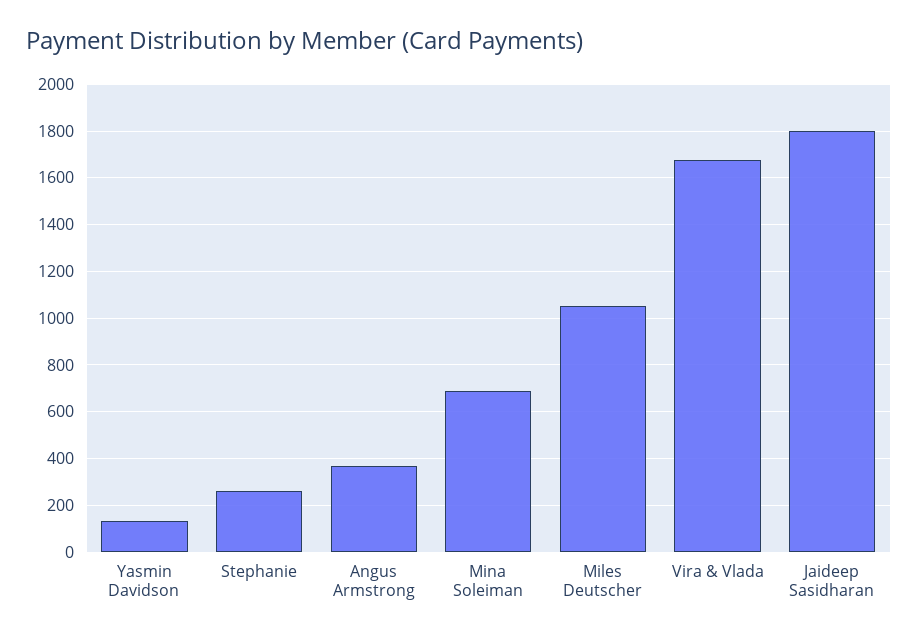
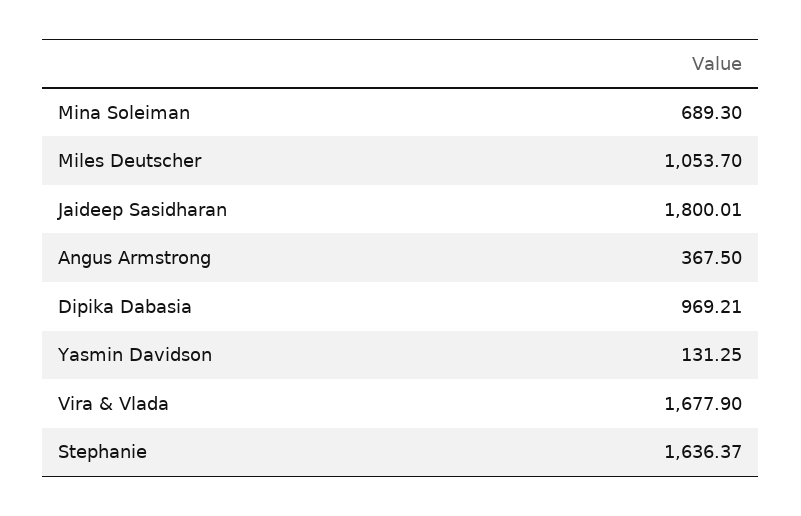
  {
    "Yasmin Davidson": 131.25,
-   "Stephanie": 250,
+   "Stephanie": 1636.37,
    "Angus Armstrong": 367.5,
    "Mina Soleiman": 689.3,
    "Miles Deutscher": 1053.7,
    "Vira & Vlada": 1677.9,
-   "Jaideep Sasidharan": 1800.01
+   "Jaideep Sasidharan": 1800.01,
+   "Dipika Dabasia": 969.21
  }

